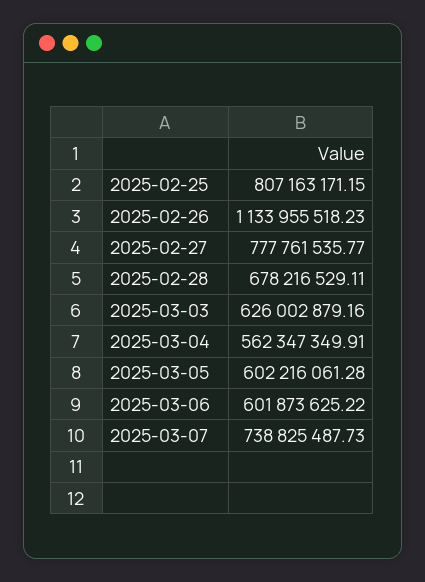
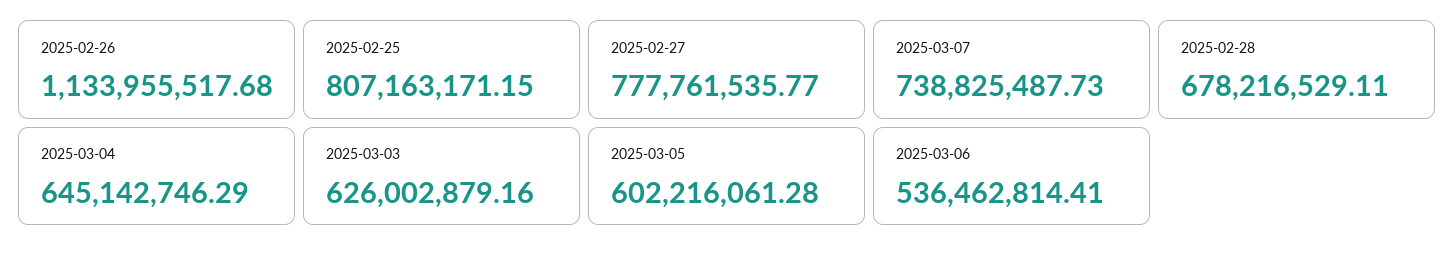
  {
    "2025-02-25": 807163171.15,
-   "2025-02-26": 1133955518.23,
+   "2025-02-26": 1133955517.68,
    "2025-02-27": 777761535.77,
    "2025-02-28": 678216529.11,
    "2025-03-03": 626002879.16,
-   "2025-03-04": 562347349.91,
+   "2025-03-04": 645142746.29,
    "2025-03-05": 602216061.28,
-   "2025-03-06": 601873625.22,
+   "2025-03-06": 536462814.41,
    "2025-03-07": 738825487.73
  }

